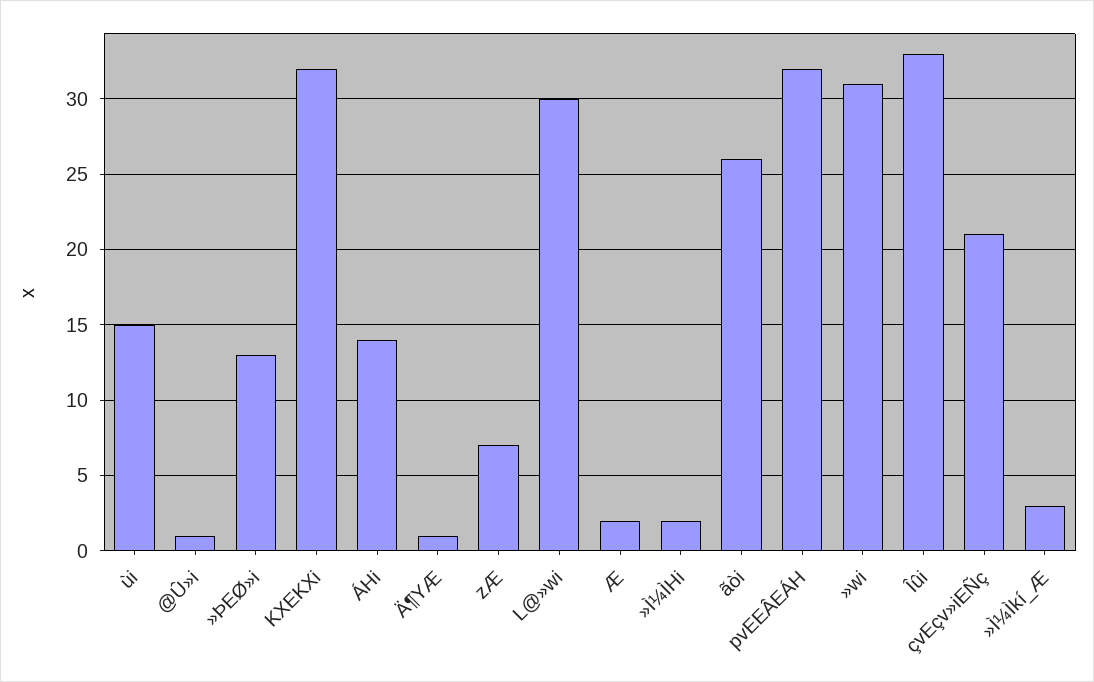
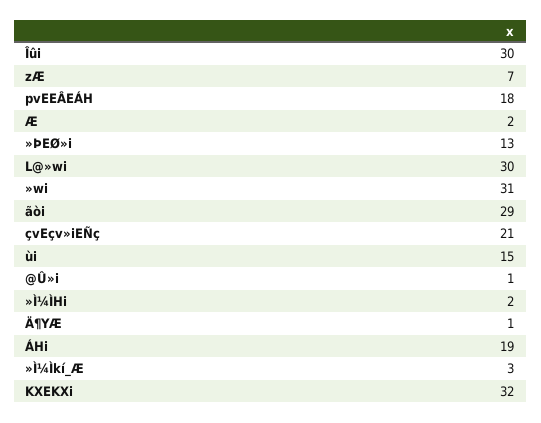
  {
    "ùi": 15,
    "@Û»i": 1,
    "»ÞEØ»i": 13,
    "KXEKXi": 32,
-   "ÁHi": 14,
+   "ÁHi": 19,
    "Ä¶YÆ": 1,
    "zÆ": 7,
    "L@»wi": 30,
    "Æ": 2,
    "»Ì¼ÌHi": 2,
-   "ãòi": 26,
+   "ãòi": 29,
-   "pvEEÂEÁH": 32,
+   "pvEEÂEÁH": 18,
    "»wi": 31,
-   "Îûi": 33,
+   "Îûi": 30,
    "çvEçv»iEÑç": 21,
    "»Ì¼Ìkí_Æ": 3
  }

